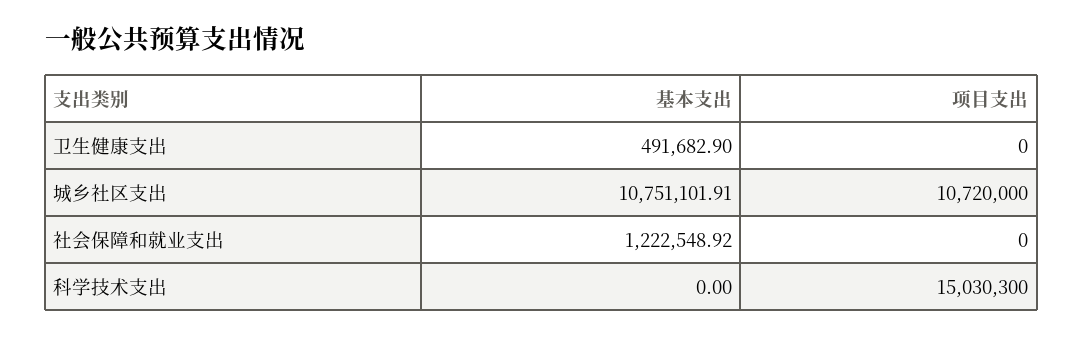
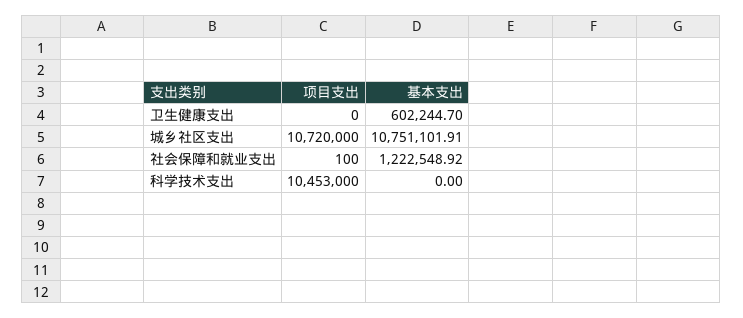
  {
    "基本支出": {
-     "卫生健康支出": 491682.9,
+     "卫生健康支出": 602244.7,
      "城乡社区支出": 10751101.91,
      "社会保障和就业支出": 1222548.92,
      "科学技术支出": 0
    },
    "项目支出": {
      "卫生健康支出": 0,
      "城乡社区支出": 10720000,
-     "社会保障和就业支出": 0,
+     "社会保障和就业支出": 100,
-     "科学技术支出": 15030300
+     "科学技术支出": 10453000
    }
  }

